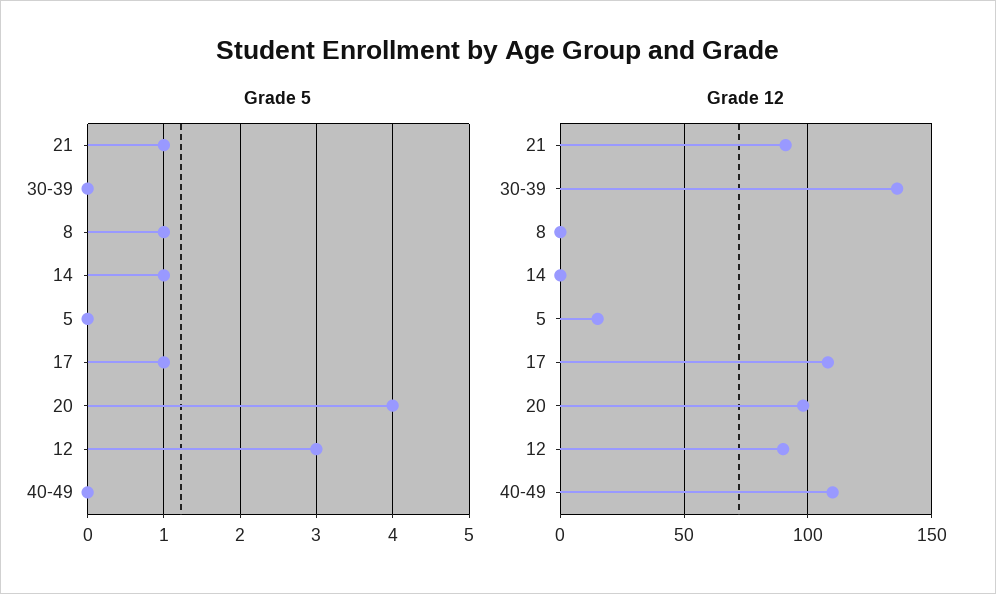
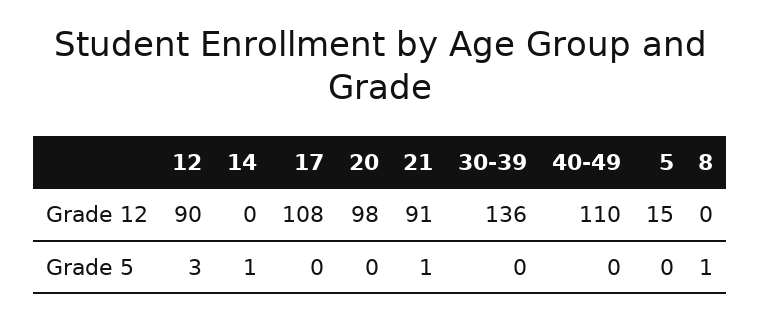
  {
    "Grade 5": {
      "21": 1,
      "30-39": 0,
      "8": 1,
      "14": 1,
      "5": 0,
-     "17": 1,
+     "17": 0,
-     "20": 4,
+     "20": 0,
      "12": 3,
      "40-49": 0
    },
    "Grade 12": {
      "21": 91,
      "30-39": 136,
      "8": 0,
      "14": 0,
      "5": 15,
      "17": 108,
      "20": 98,
      "12": 90,
      "40-49": 110
    }
  }

